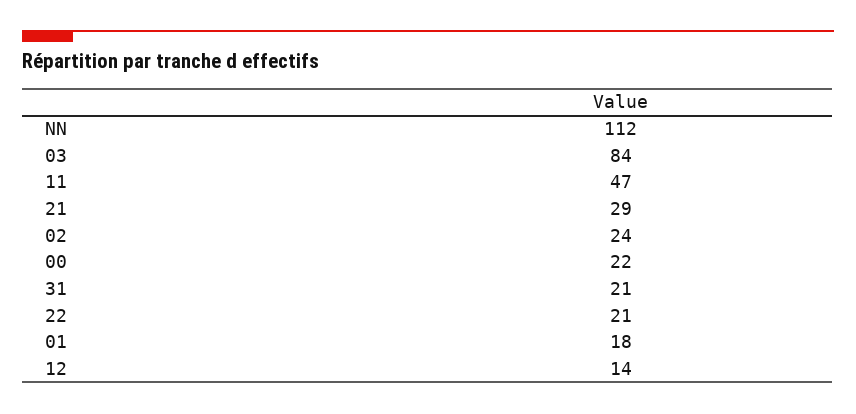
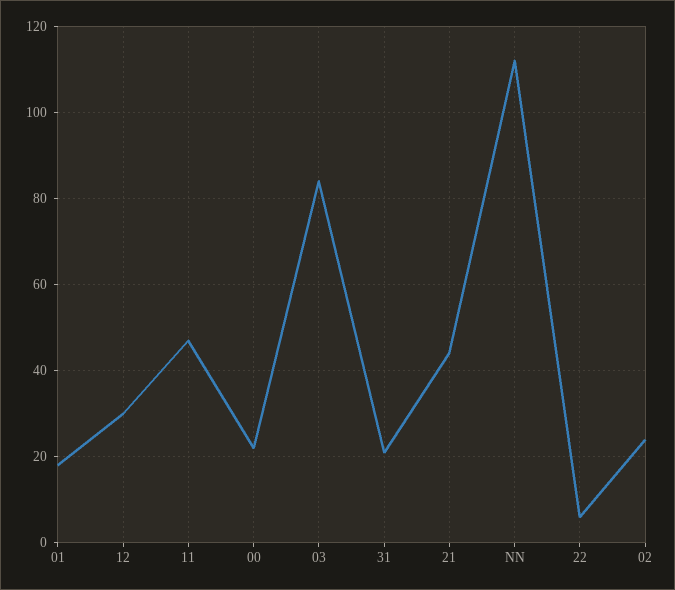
  {
    "NN": 112,
    "03": 84,
    "11": 47,
-   "21": 29,
+   "21": 45,
    "02": 24,
    "00": 22,
    "31": 21,
-   "22": 21,
+   "22": 5,
    "01": 18,
-   "12": 14
+   "12": 30
  }

